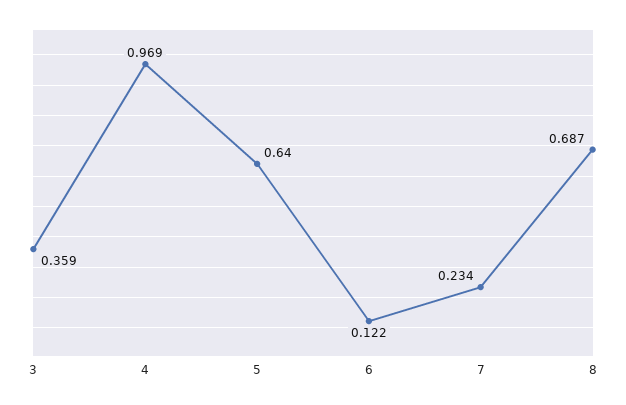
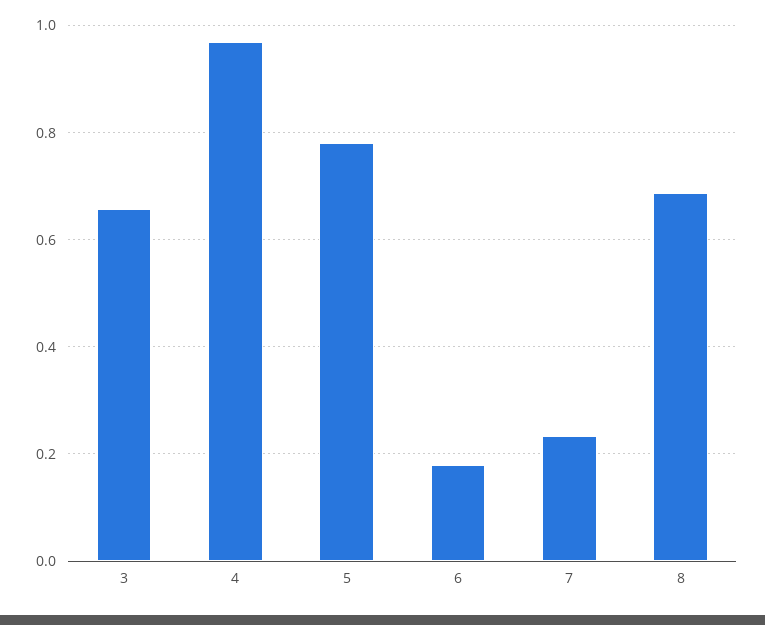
  {
-   "3": 0.359,
+   "3": 0.66,
    "4": 0.969,
-   "5": 0.64,
+   "5": 0.78,
-   "6": 0.122,
+   "6": 0.18,
    "7": 0.234,
    "8": 0.687
  }

